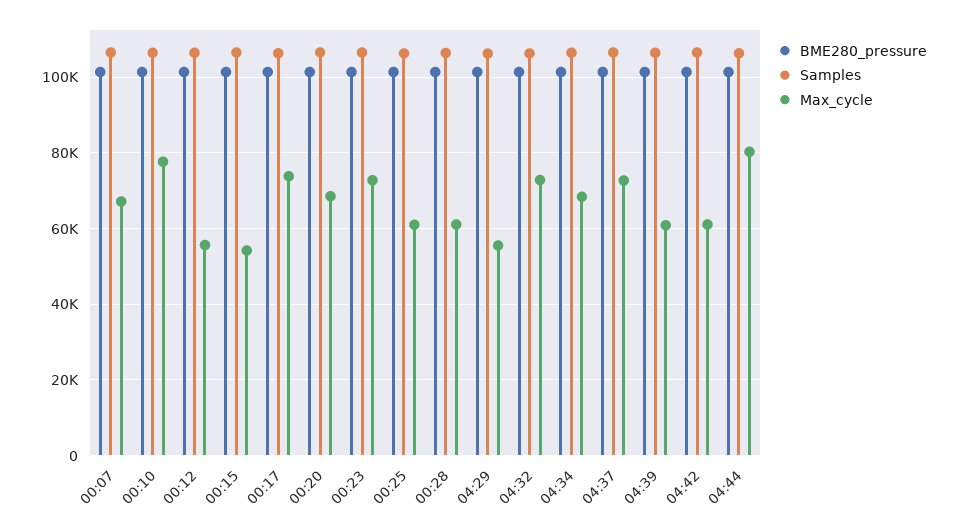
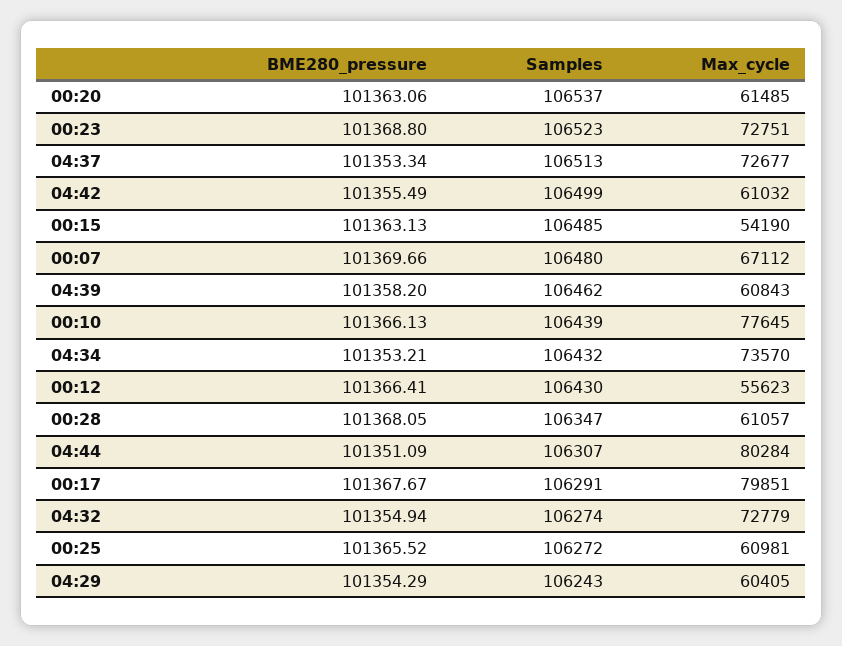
  {
    "BME280_pressure": {
      "00:07": 101369.66,
      "00:10": 101366.13,
      "00:12": 101366.41,
      "00:15": 101363.13,
      "00:17": 101367.67,
      "00:20": 101363.06,
      "00:23": 101368.8,
      "00:25": 101365.52,
      "00:28": 101368.05,
      "04:29": 101354.29,
      "04:32": 101354.94,
      "04:34": 101353.21,
      "04:37": 101353.34,
      "04:39": 101358.2,
      "04:42": 101355.49,
      "04:44": 101351.09
    },
    "Samples": {
      "00:07": 106480,
      "00:10": 106439,
      "00:12": 106430,
      "00:15": 106485,
      "00:17": 106291,
      "00:20": 106537,
      "00:23": 106523,
      "00:25": 106272,
      "00:28": 106347,
      "04:29": 106243,
      "04:32": 106274,
      "04:34": 106432,
      "04:37": 106513,
      "04:39": 106462,
      "04:42": 106499,
      "04:44": 106307
    },
    "Max_cycle": {
      "00:07": 67112,
      "00:10": 77645,
      "00:12": 55623,
      "00:15": 54190,
-     "00:17": 74000,
+     "00:17": 79851,
-     "00:20": 68000,
+     "00:20": 61485,
      "00:23": 72751,
      "00:25": 60981,
      "00:28": 61057,
-     "04:29": 56000,
+     "04:29": 60405,
      "04:32": 72779,
-     "04:34": 68000,
+     "04:34": 73570,
      "04:37": 72677,
      "04:39": 60843,
      "04:42": 61032,
      "04:44": 80284
    }
  }

